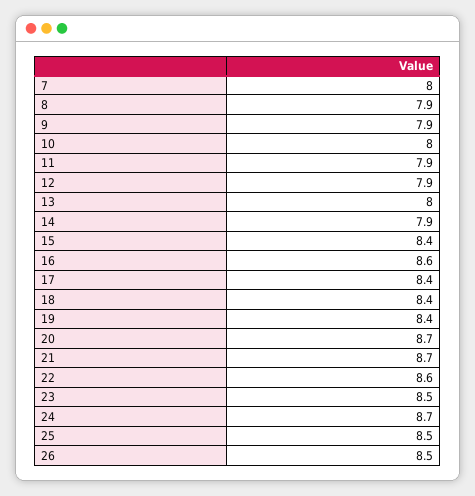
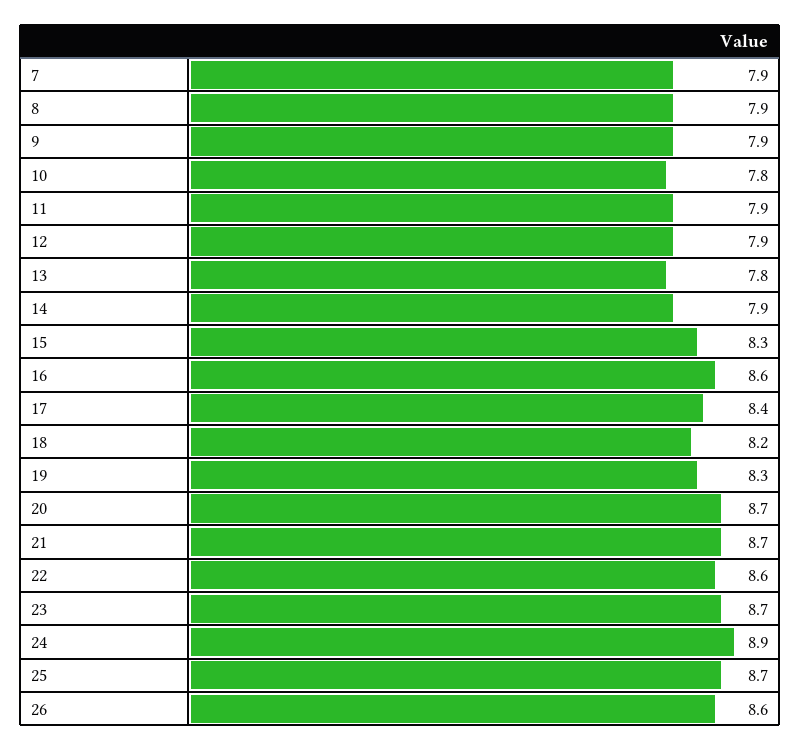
  {
-   "7": 8,
+   "7": 7.9,
    "8": 7.9,
    "9": 7.9,
-   "10": 8,
+   "10": 7.8,
    "11": 7.9,
    "12": 7.9,
-   "13": 8,
+   "13": 7.8,
    "14": 7.9,
-   "15": 8.4,
+   "15": 8.3,
    "16": 8.6,
    "17": 8.4,
-   "18": 8.4,
+   "18": 8.2,
-   "19": 8.4,
+   "19": 8.3,
    "20": 8.7,
    "21": 8.7,
    "22": 8.6,
-   "23": 8.5,
+   "23": 8.7,
-   "24": 8.7,
+   "24": 8.9,
-   "25": 8.5,
+   "25": 8.7,
-   "26": 8.5
+   "26": 8.6
  }

